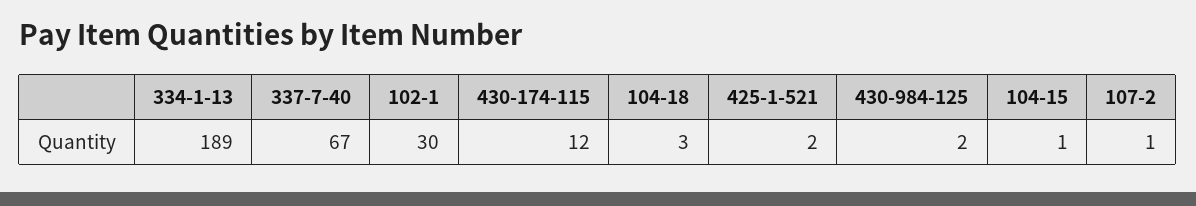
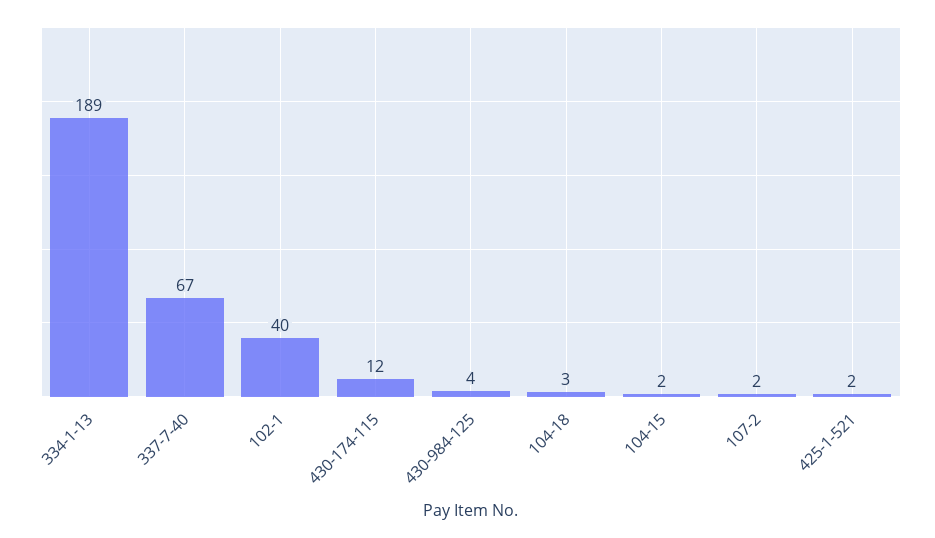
  {
    "334-1-13": 189,
    "337-7-40": 67,
-   "102-1": 30,
+   "102-1": 40,
    "430-174-115": 12,
    "104-18": 3,
    "425-1-521": 2,
-   "430-984-125": 2,
+   "430-984-125": 4,
-   "104-15": 1,
+   "104-15": 2,
-   "107-2": 1
+   "107-2": 2
  }

